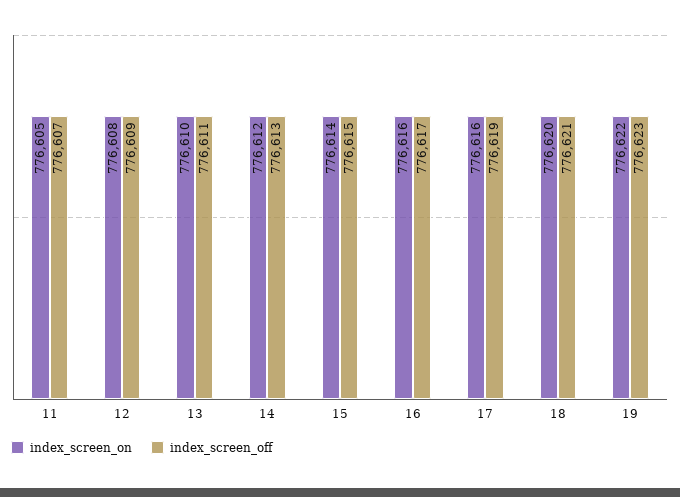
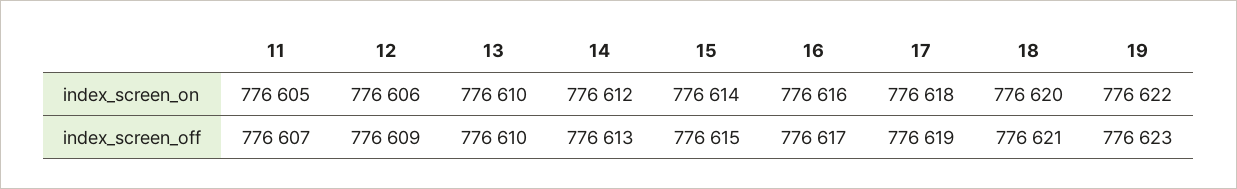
  {
    "index_screen_on": {
      "11": 776605,
-     "12": 776608,
+     "12": 776606,
      "13": 776610,
      "14": 776612,
      "15": 776614,
      "16": 776616,
-     "17": 776616,
+     "17": 776618,
      "18": 776620,
      "19": 776622
    },
    "index_screen_off": {
      "11": 776607,
      "12": 776609,
-     "13": 776611,
+     "13": 776610,
      "14": 776613,
      "15": 776615,
      "16": 776617,
      "17": 776619,
      "18": 776621,
      "19": 776623
    }
  }

